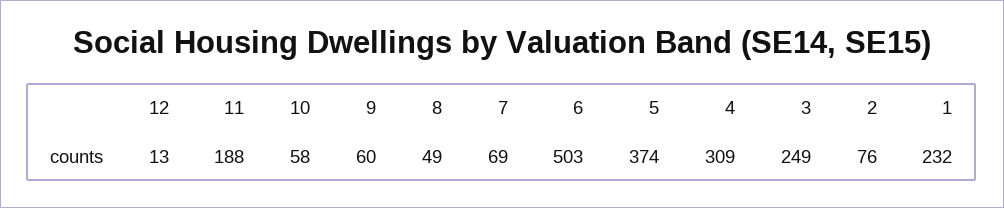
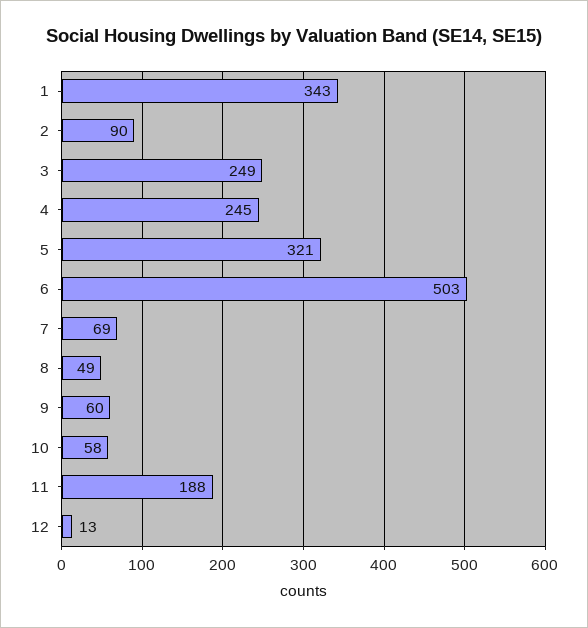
  {
    "12": 13,
    "11": 188,
    "10": 58,
    "9": 60,
    "8": 49,
    "7": 69,
    "6": 503,
-   "5": 374,
+   "5": 321,
-   "4": 309,
+   "4": 245,
    "3": 249,
-   "2": 76,
+   "2": 90,
-   "1": 232
+   "1": 343
  }

